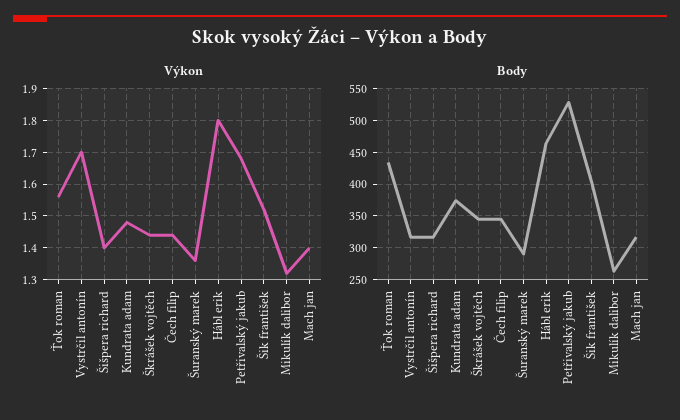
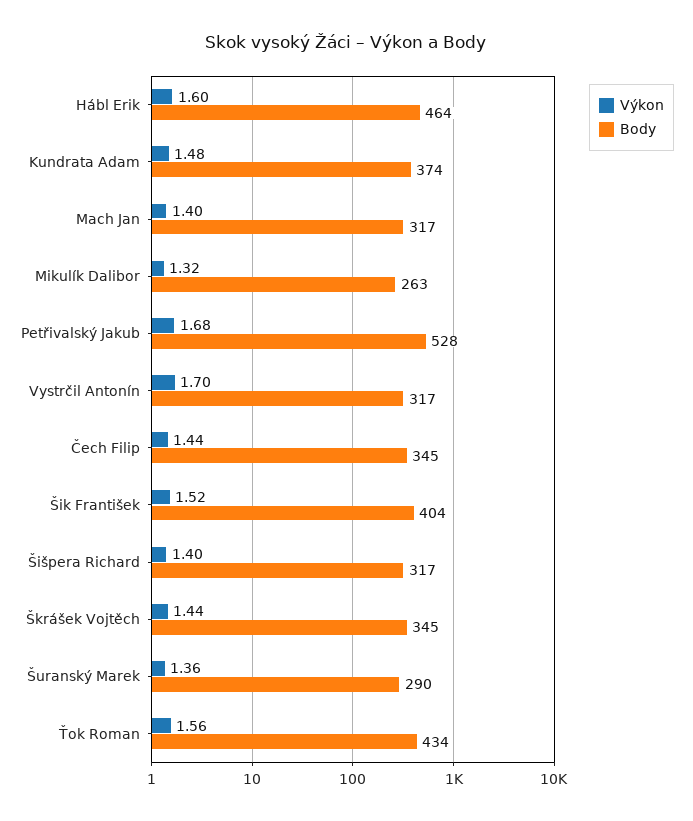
  {
    "Výkon": {
      "Ťok roman": 1.56,
      "Vystrčil antonín": 1.7,
      "Šišpera richard": 1.4,
      "Kundrata adam": 1.48,
      "Škrášek vojtěch": 1.44,
      "Čech filip": 1.44,
      "Šuranský marek": 1.36,
-     "Hábl erik": 1.8,
+     "Hábl erik": 1.6,
      "Petřivalský jakub": 1.68,
      "Šik františek": 1.52,
      "Mikulík dalibor": 1.32,
      "Mach jan": 1.4
    },
    "Body": {
      "Ťok roman": 434,
      "Vystrčil antonín": 317,
      "Šišpera richard": 317,
      "Kundrata adam": 374,
      "Škrášek vojtěch": 345,
      "Čech filip": 345,
      "Šuranský marek": 290,
      "Hábl erik": 464,
      "Petřivalský jakub": 528,
      "Šik františek": 404,
      "Mikulík dalibor": 263,
      "Mach jan": 317
    }
  }

